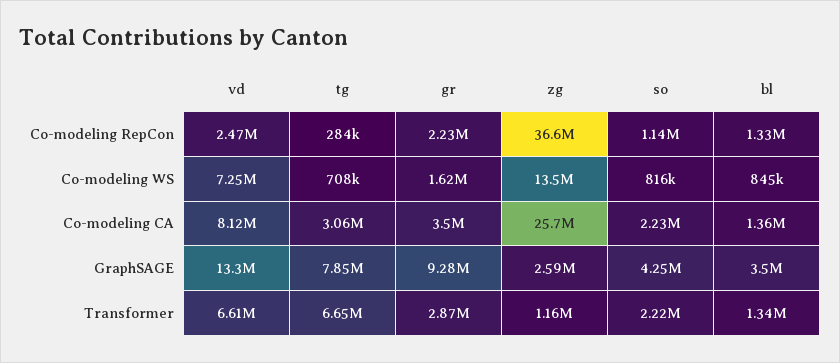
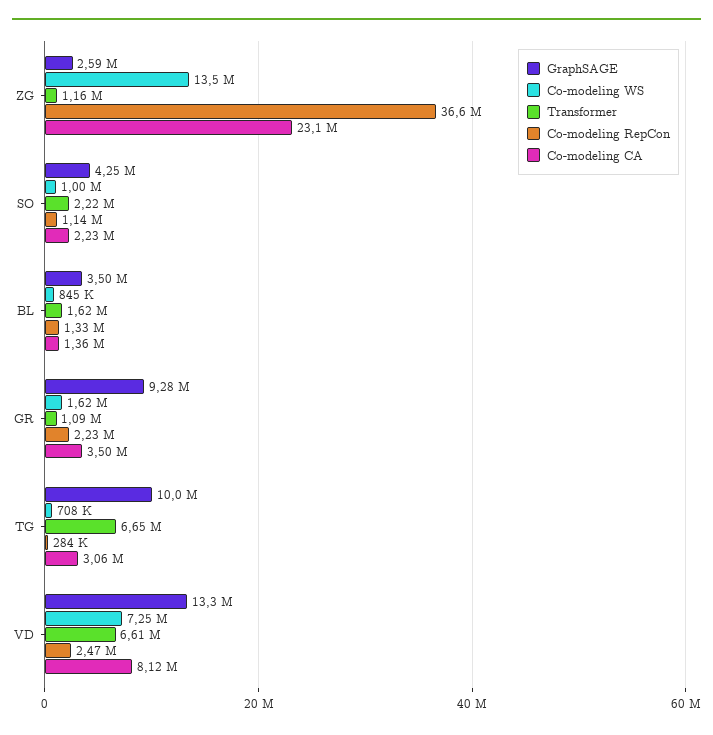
  {
    "Co-modeling RepCon": {
      "vd": 2470000,
      "tg": 284000,
      "gr": 2230000,
      "zg": 36600000,
      "so": 1140000,
      "bl": 1330000
    },
    "Co-modeling WS": {
      "vd": 7250000,
      "tg": 708000,
      "gr": 1620000,
      "zg": 13500000,
-     "so": 816000,
+     "so": 1000000,
      "bl": 845000
    },
    "Co-modeling CA": {
      "vd": 8120000,
      "tg": 3060000,
      "gr": 3500000,
-     "zg": 25700000,
+     "zg": 23100000,
      "so": 2230000,
      "bl": 1360000
    },
    "GraphSAGE": {
      "vd": 13300000,
-     "tg": 7850000,
+     "tg": 10000000,
      "gr": 9280000,
      "zg": 2590000,
      "so": 4250000,
      "bl": 3500000
    },
    "Transformer": {
      "vd": 6610000,
      "tg": 6650000,
-     "gr": 2870000,
+     "gr": 1090000,
      "zg": 1160000,
      "so": 2220000,
-     "bl": 1340000
+     "bl": 1620000
    }
  }

